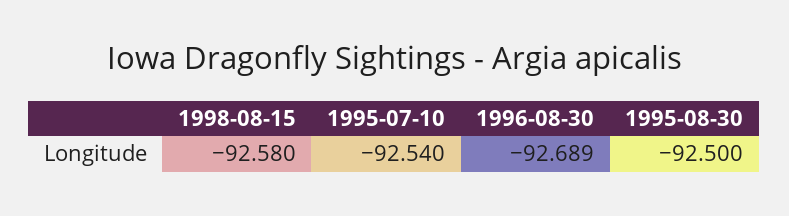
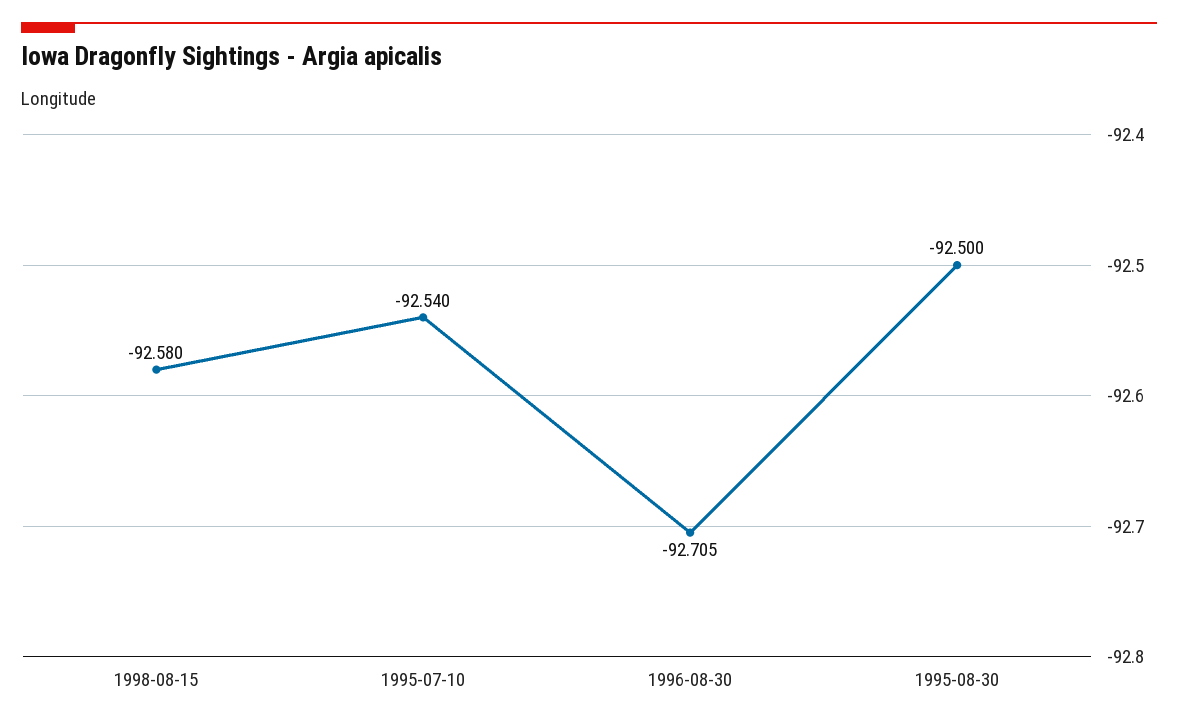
  {
    "1998-08-15": -92.58,
    "1995-07-10": -92.54,
-   "1996-08-30": -92.689,
+   "1996-08-30": -92.705,
    "1995-08-30": -92.5
  }

